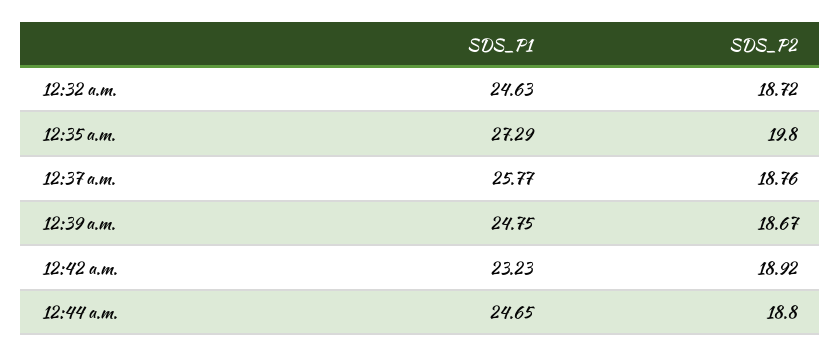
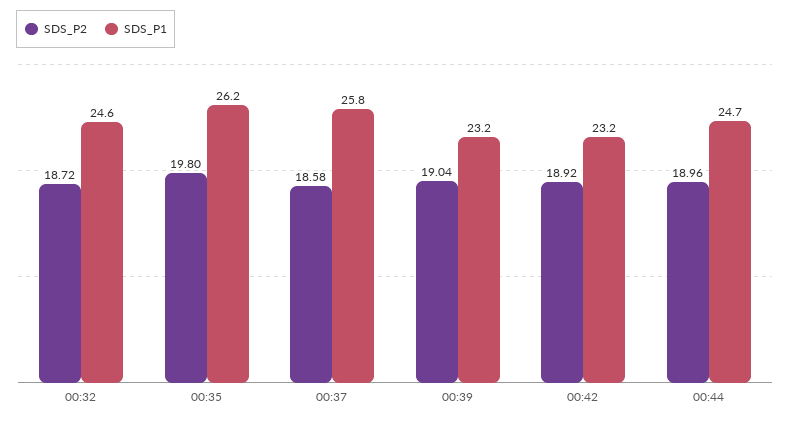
  {
    "SDS_P1": {
      "12:32 a.m.": 24.63,
-     "12:35 a.m.": 27.29,
+     "12:35 a.m.": 26.2,
      "12:37 a.m.": 25.77,
-     "12:39 a.m.": 24.75,
+     "12:39 a.m.": 23.2,
      "12:42 a.m.": 23.23,
      "12:44 a.m.": 24.65
    },
    "SDS_P2": {
      "12:32 a.m.": 18.72,
      "12:35 a.m.": 19.8,
-     "12:37 a.m.": 18.76,
+     "12:37 a.m.": 18.58,
-     "12:39 a.m.": 18.67,
+     "12:39 a.m.": 19.04,
      "12:42 a.m.": 18.92,
-     "12:44 a.m.": 18.8
+     "12:44 a.m.": 18.96
    }
  }

